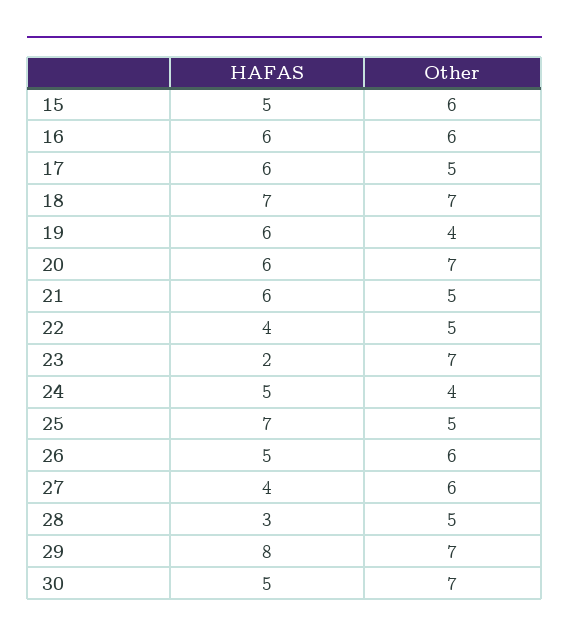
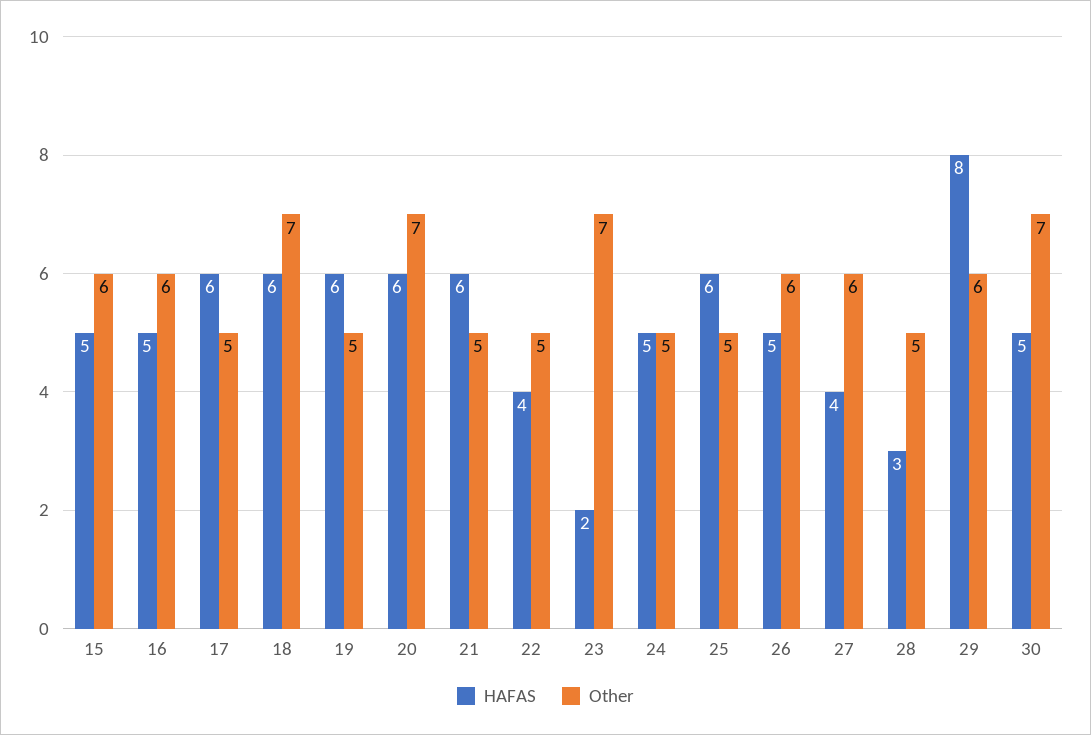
  {
    "HAFAS": {
      "15": 5,
-     "16": 6,
+     "16": 5,
      "17": 6,
-     "18": 7,
+     "18": 6,
      "19": 6,
      "20": 6,
      "21": 6,
      "22": 4,
      "23": 2,
      "24": 5,
-     "25": 7,
+     "25": 6,
      "26": 5,
      "27": 4,
      "28": 3,
      "29": 8,
      "30": 5
    },
    "Other": {
      "15": 6,
      "16": 6,
      "17": 5,
      "18": 7,
-     "19": 4,
+     "19": 5,
      "20": 7,
      "21": 5,
      "22": 5,
      "23": 7,
-     "24": 4,
+     "24": 5,
      "25": 5,
      "26": 6,
      "27": 6,
      "28": 5,
-     "29": 7,
+     "29": 6,
      "30": 7
    }
  }

